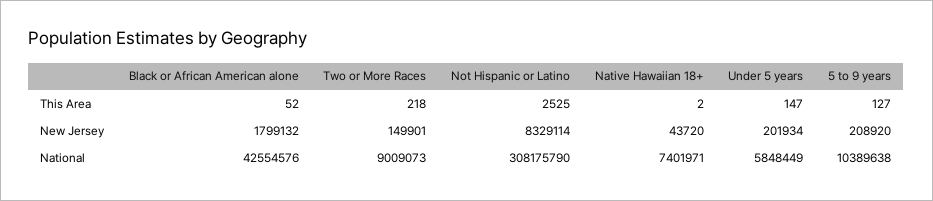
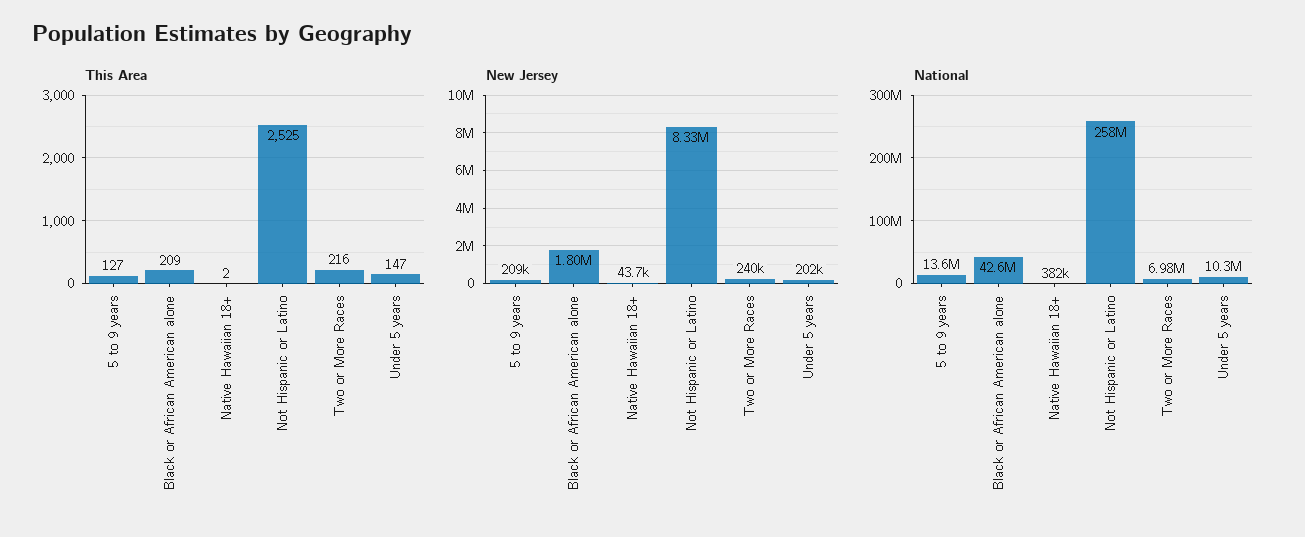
  {
    "This Area": {
-     "Black or African American alone": 52,
+     "Black or African American alone": 209,
-     "Two or More Races": 218,
+     "Two or More Races": 216,
      "Not Hispanic or Latino": 2525,
      "Native Hawaiian 18+": 2,
      "Under 5 years": 147,
      "5 to 9 years": 127
    },
    "New Jersey": {
      "Black or African American alone": 1799132,
-     "Two or More Races": 149901,
+     "Two or More Races": 240000,
      "Not Hispanic or Latino": 8329114,
      "Native Hawaiian 18+": 43720,
      "Under 5 years": 201934,
      "5 to 9 years": 208920
    },
    "National": {
      "Black or African American alone": 42554576,
-     "Two or More Races": 9009073,
+     "Two or More Races": 6980000,
-     "Not Hispanic or Latino": 308175790,
+     "Not Hispanic or Latino": 258000000,
-     "Native Hawaiian 18+": 7401971,
+     "Native Hawaiian 18+": 382000,
-     "Under 5 years": 5848449,
+     "Under 5 years": 10300000,
-     "5 to 9 years": 10389638
+     "5 to 9 years": 13600000
    }
  }

